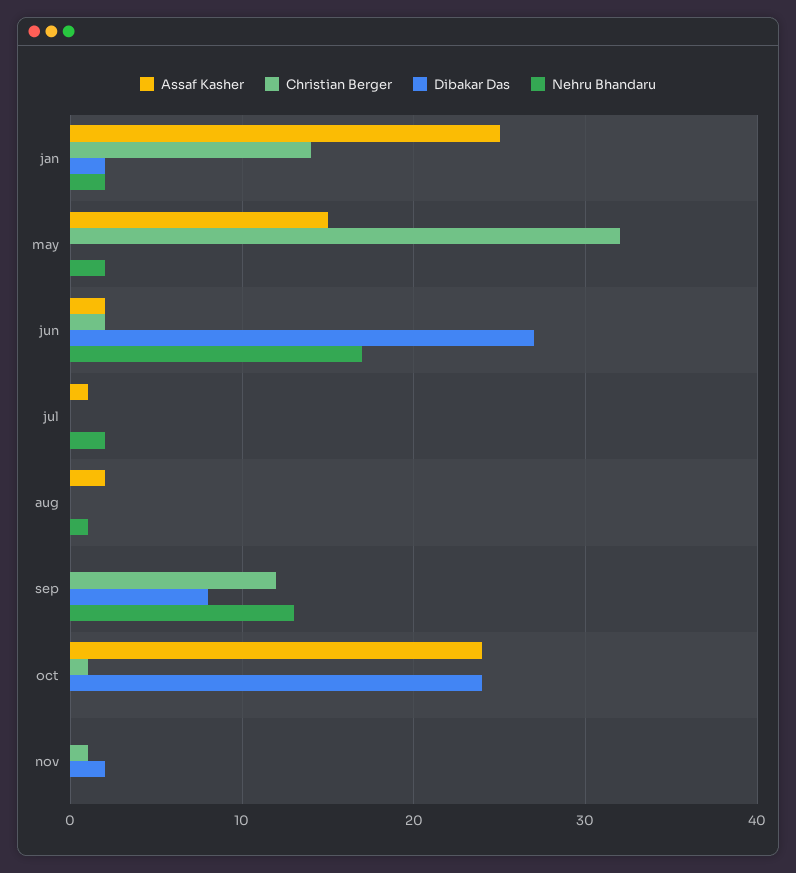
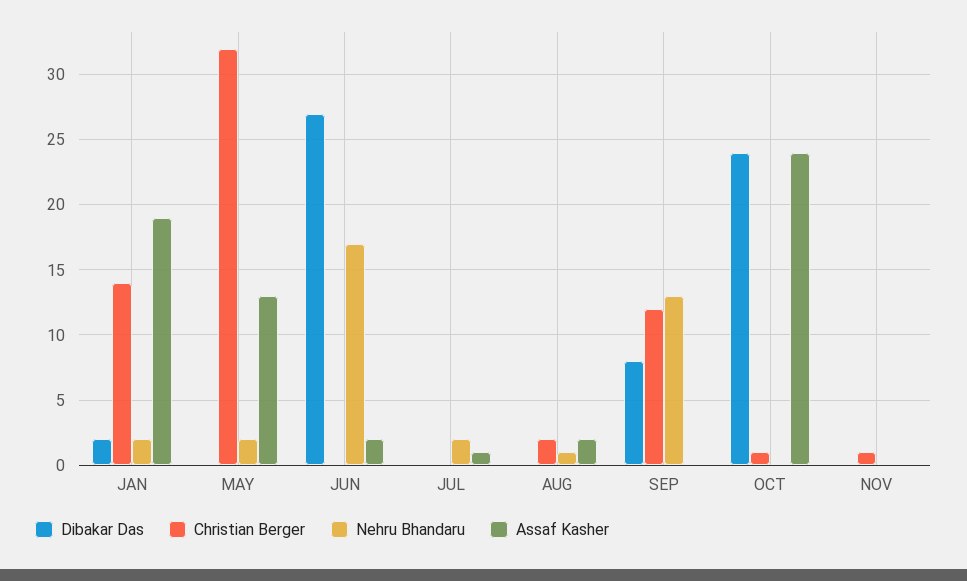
  {
    "Assaf Kasher": {
-     "jan": 25,
+     "jan": 19,
-     "may": 15,
+     "may": 13,
      "jun": 2,
      "jul": 1,
      "aug": 2,
      "sep": 0,
      "oct": 24,
      "nov": 0
    },
    "Christian Berger": {
      "jan": 14,
      "may": 32,
-     "jun": 2,
+     "jun": 0,
      "jul": 0,
-     "aug": 0,
+     "aug": 2,
      "sep": 12,
      "oct": 1,
      "nov": 1
    },
    "Dibakar Das": {
      "jan": 2,
      "may": 0,
      "jun": 27,
      "jul": 0,
      "aug": 0,
      "sep": 8,
      "oct": 24,
-     "nov": 2
+     "nov": 0
    },
    "Nehru Bhandaru": {
      "jan": 2,
      "may": 2,
      "jun": 17,
      "jul": 2,
      "aug": 1,
      "sep": 13,
      "oct": 0,
      "nov": 0
    }
  }

